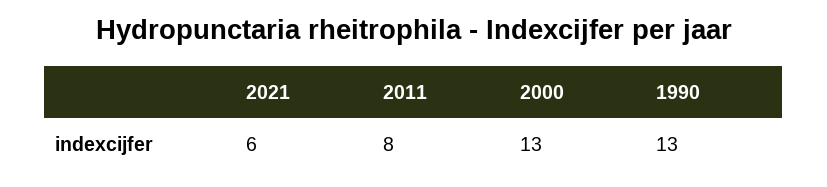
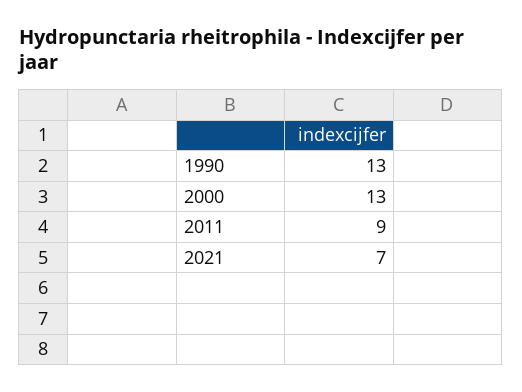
  {
-   "2021": 6,
+   "2021": 7,
-   "2011": 8,
+   "2011": 9,
    "2000": 13,
    "1990": 13
  }

